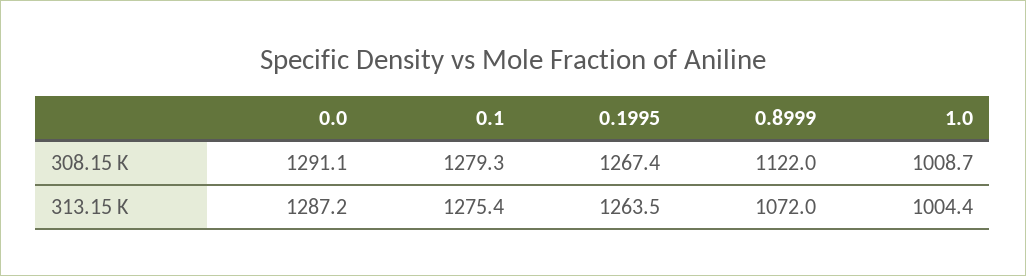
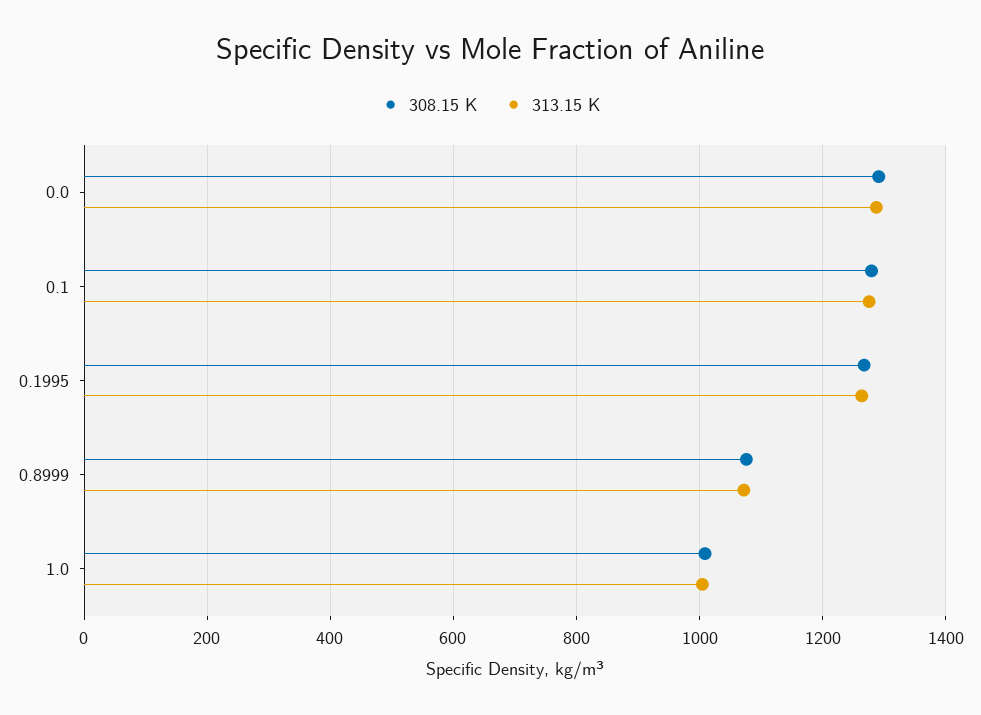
  {
    "308.15 K": {
      "0.0": 1291.1,
      "0.1": 1279.3,
      "0.1995": 1267.4,
-     "0.8999": 1122,
+     "0.8999": 1080,
      "1.0": 1008.7
    },
    "313.15 K": {
      "0.0": 1287.2,
      "0.1": 1275.4,
      "0.1995": 1263.5,
      "0.8999": 1072,
      "1.0": 1004.4
    }
  }

